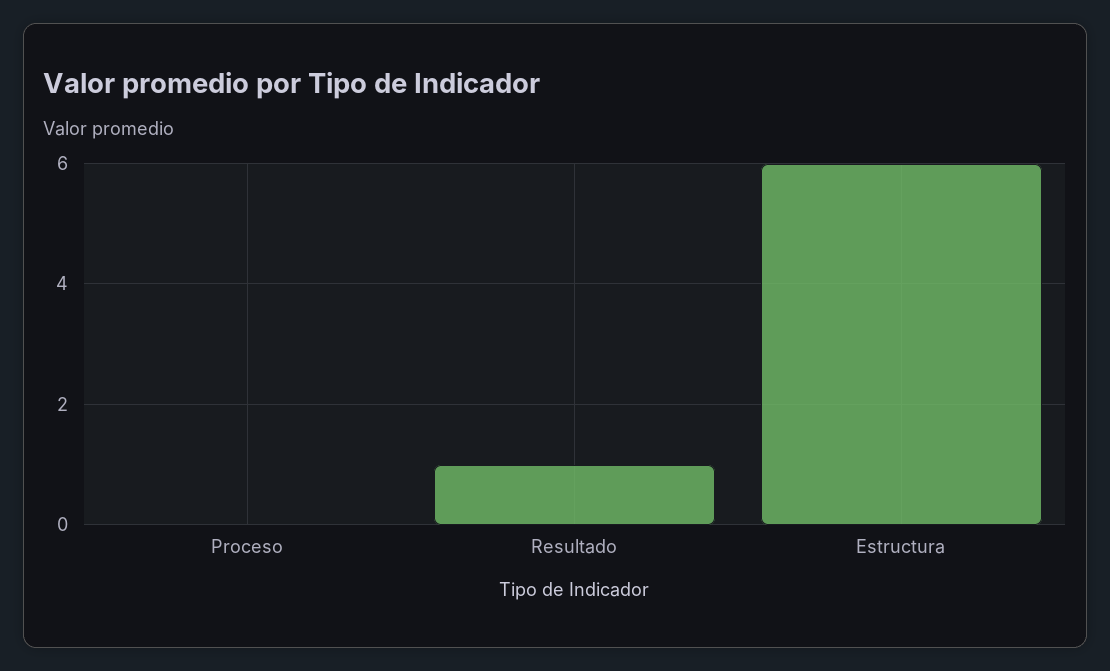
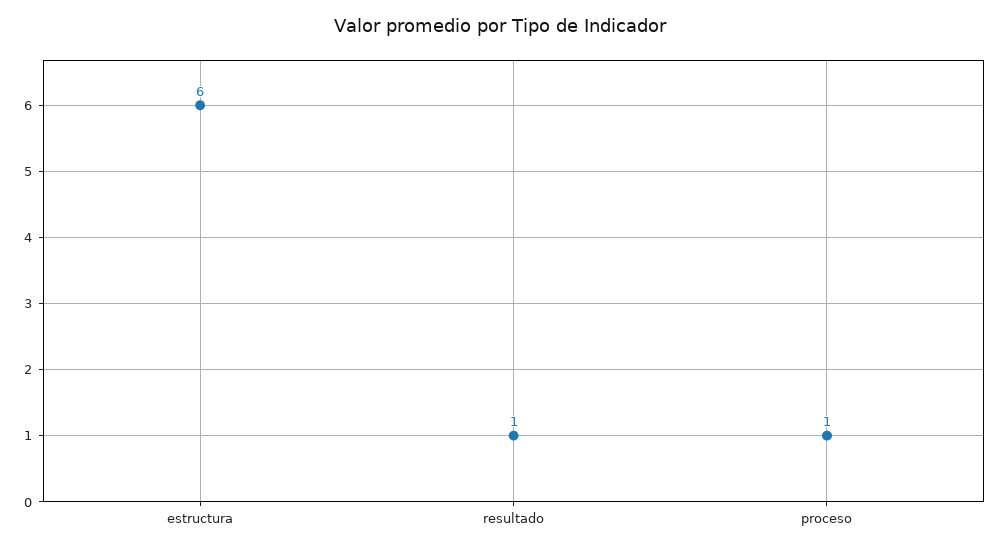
  {
-   "Proceso": 0,
+   "Proceso": 1,
    "Resultado": 1,
    "Estructura": 6
  }

